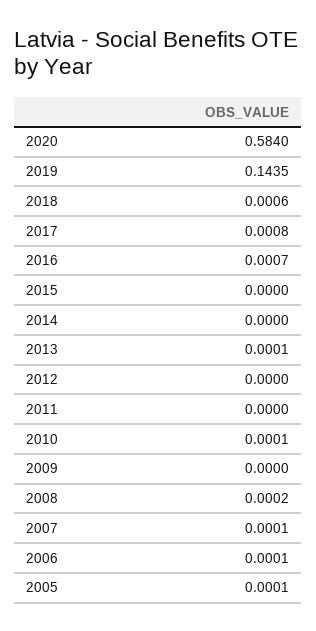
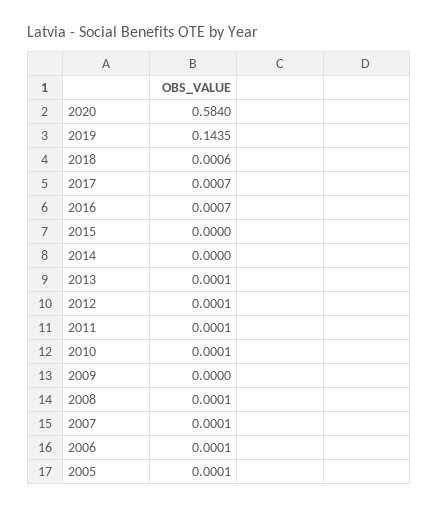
  {
    "2020": 0.584,
    "2019": 0.1435,
    "2018": 0.0006,
-   "2017": 0.0008,
+   "2017": 0.0007,
    "2016": 0.0007,
    "2015": 0,
    "2014": 0,
    "2013": 0.0001,
-   "2012": 0,
+   "2012": 0.0001,
-   "2011": 0,
+   "2011": 0.0001,
    "2010": 0.0001,
    "2009": 0,
-   "2008": 0.0002,
+   "2008": 0.0001,
    "2007": 0.0001,
    "2006": 0.0001,
    "2005": 0.0001
  }

